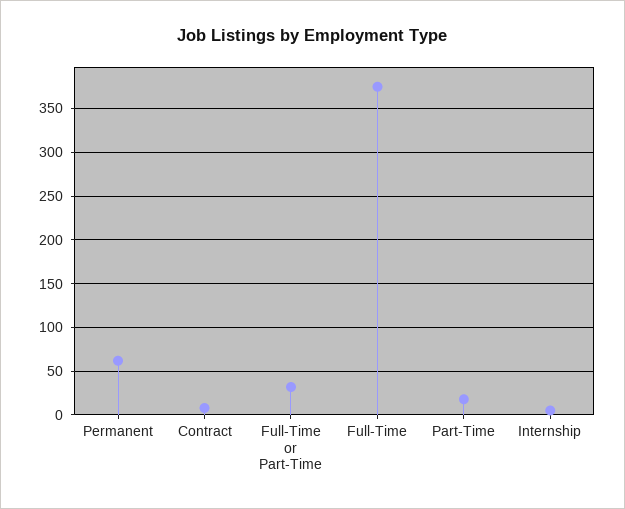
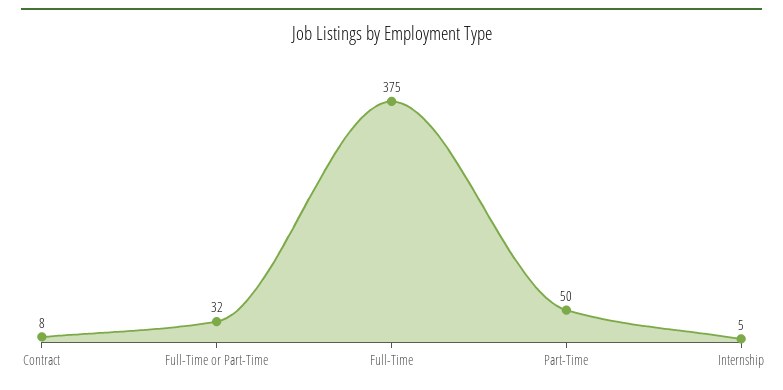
  {
-   "Permanent": 60,
    "Contract": 8,
    "Full-Time or Part-Time": 32,
    "Full-Time": 375,
-   "Part-Time": 20,
+   "Part-Time": 50,
    "Internship": 5
  }

